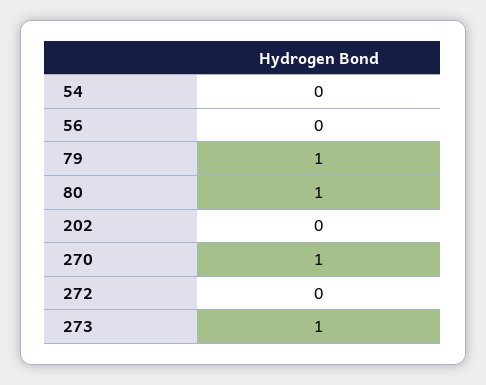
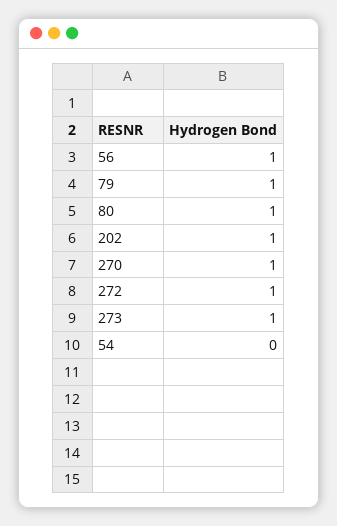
  {
    "54": 0,
-   "56": 0,
+   "56": 1,
    "79": 1,
    "80": 1,
-   "202": 0,
+   "202": 1,
    "270": 1,
-   "272": 0,
+   "272": 1,
    "273": 1
  }

